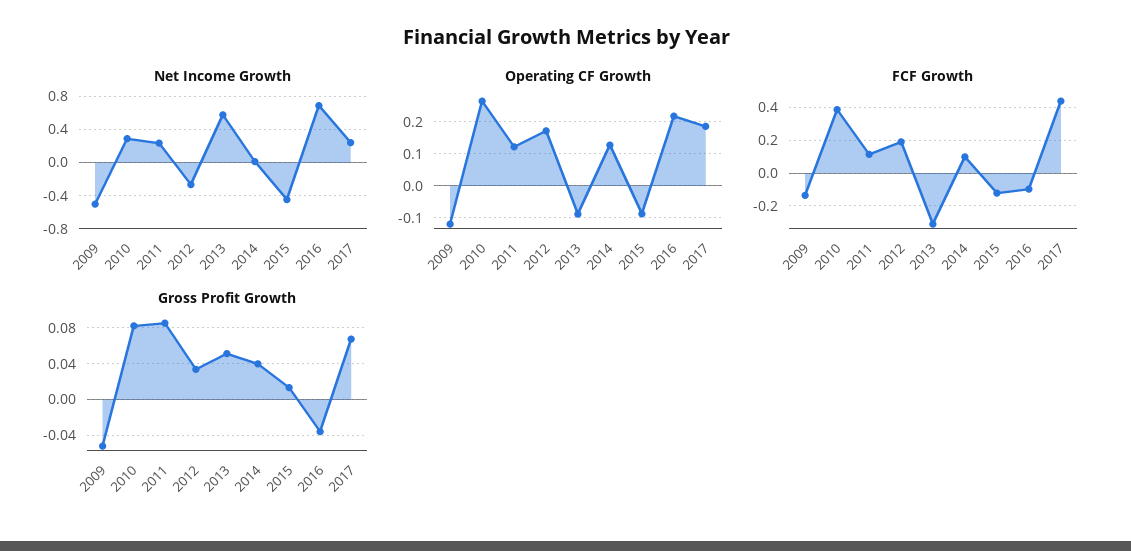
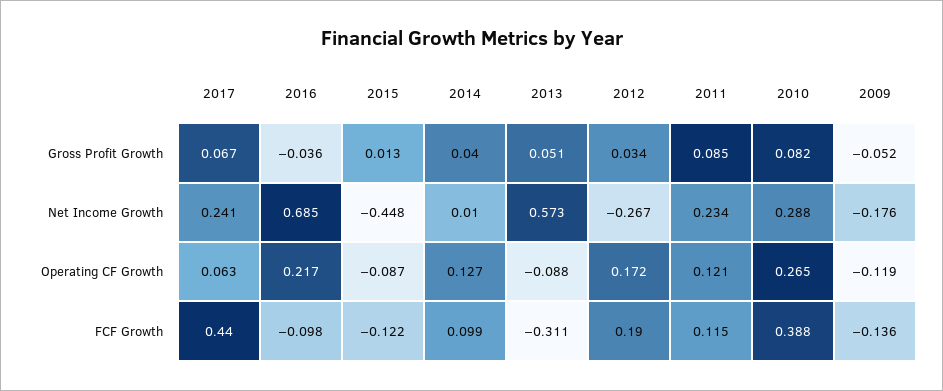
  {
    "Net Income Growth": {
-     "2009": -0.5,
+     "2009": -0.176,
      "2010": 0.288,
      "2011": 0.234,
      "2012": -0.267,
      "2013": 0.573,
      "2014": 0.01,
      "2015": -0.448,
      "2016": 0.685,
      "2017": 0.241
    },
    "Operating CF Growth": {
      "2009": -0.119,
      "2010": 0.265,
      "2011": 0.121,
      "2012": 0.172,
      "2013": -0.088,
      "2014": 0.127,
      "2015": -0.087,
      "2016": 0.217,
-     "2017": 0.18
+     "2017": 0.063
    },
    "FCF Growth": {
      "2009": -0.136,
      "2010": 0.388,
      "2011": 0.115,
      "2012": 0.19,
      "2013": -0.311,
      "2014": 0.099,
      "2015": -0.122,
      "2016": -0.098,
      "2017": 0.44
    },
    "Gross Profit Growth": {
      "2009": -0.052,
      "2010": 0.082,
      "2011": 0.085,
      "2012": 0.034,
      "2013": 0.051,
      "2014": 0.04,
      "2015": 0.013,
      "2016": -0.036,
      "2017": 0.067
    }
  }

